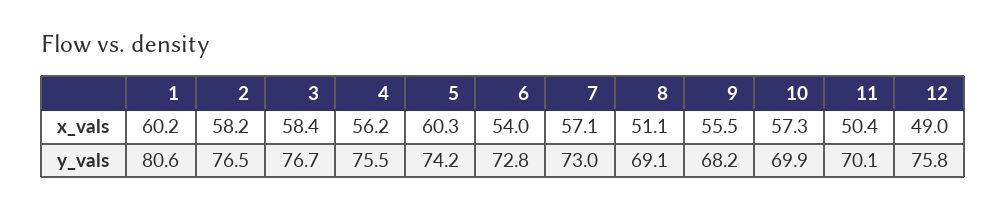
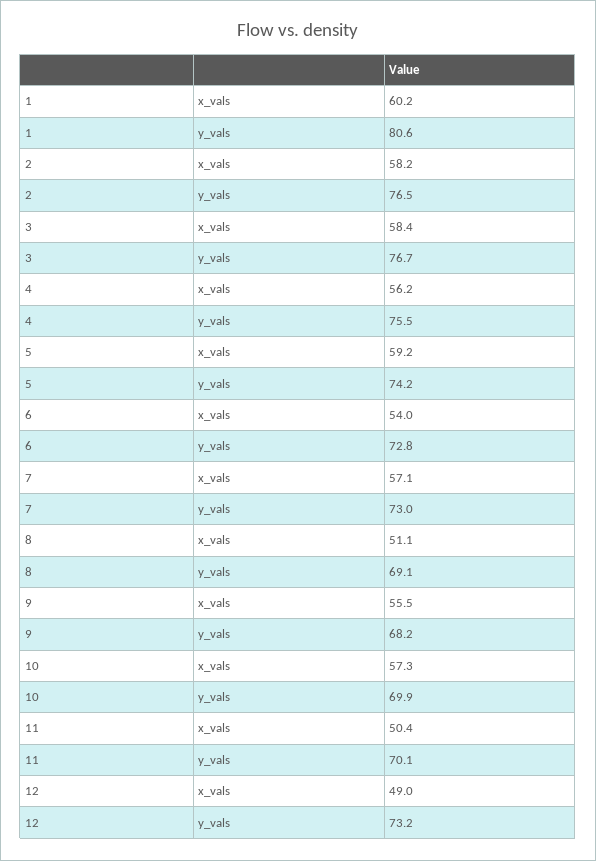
  {
    "1": {
      "x_vals": 60.2,
      "y_vals": 80.6
    },
    "2": {
      "x_vals": 58.2,
      "y_vals": 76.5
    },
    "3": {
      "x_vals": 58.4,
      "y_vals": 76.7
    },
    "4": {
      "x_vals": 56.2,
      "y_vals": 75.5
    },
    "5": {
-     "x_vals": 60.3,
+     "x_vals": 59.2,
      "y_vals": 74.2
    },
    "6": {
      "x_vals": 54,
      "y_vals": 72.8
    },
    "7": {
      "x_vals": 57.1,
      "y_vals": 73
    },
    "8": {
      "x_vals": 51.1,
      "y_vals": 69.1
    },
    "9": {
      "x_vals": 55.5,
      "y_vals": 68.2
    },
    "10": {
      "x_vals": 57.3,
      "y_vals": 69.9
    },
    "11": {
      "x_vals": 50.4,
      "y_vals": 70.1
    },
    "12": {
      "x_vals": 49,
-     "y_vals": 75.8
+     "y_vals": 73.2
    }
  }

